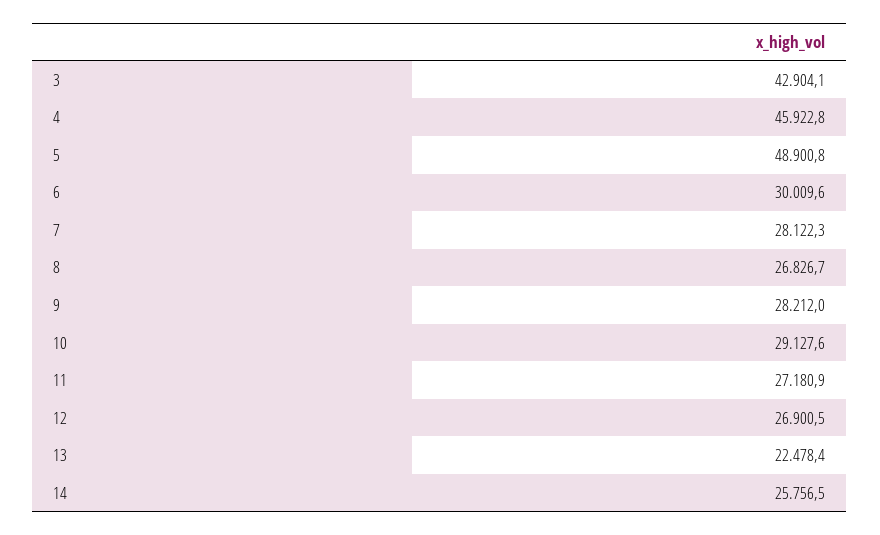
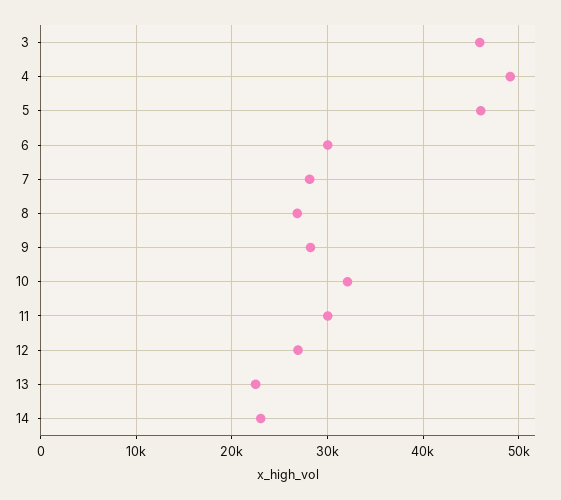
  {
-   "3": 42904.1,
+   "3": 46000,
-   "4": 45922.8,
+   "4": 49000,
-   "5": 48900.8,
+   "5": 46000,
    "6": 30009.6,
    "7": 28122.3,
    "8": 26826.7,
    "9": 28212,
-   "10": 29127.6,
+   "10": 32000,
-   "11": 27180.9,
+   "11": 30000,
    "12": 26900.5,
    "13": 22478.4,
-   "14": 25756.5
+   "14": 23000
  }

